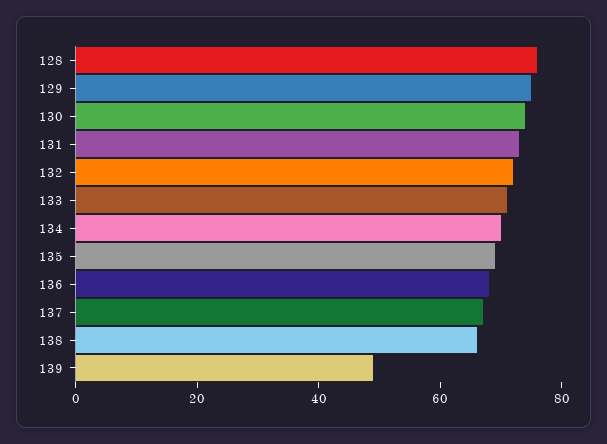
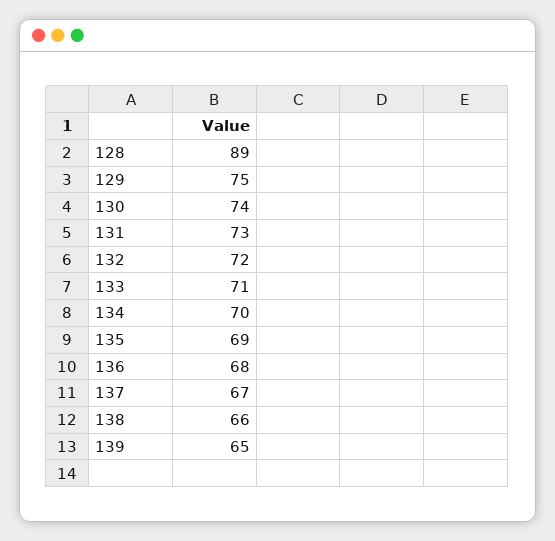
  {
-   "128": 75,
+   "128": 89,
    "129": 75,
    "130": 74,
    "131": 73,
    "132": 72,
    "133": 71,
    "134": 70,
    "135": 69,
    "136": 68,
    "137": 67,
    "138": 66,
-   "139": 50
+   "139": 65
  }

